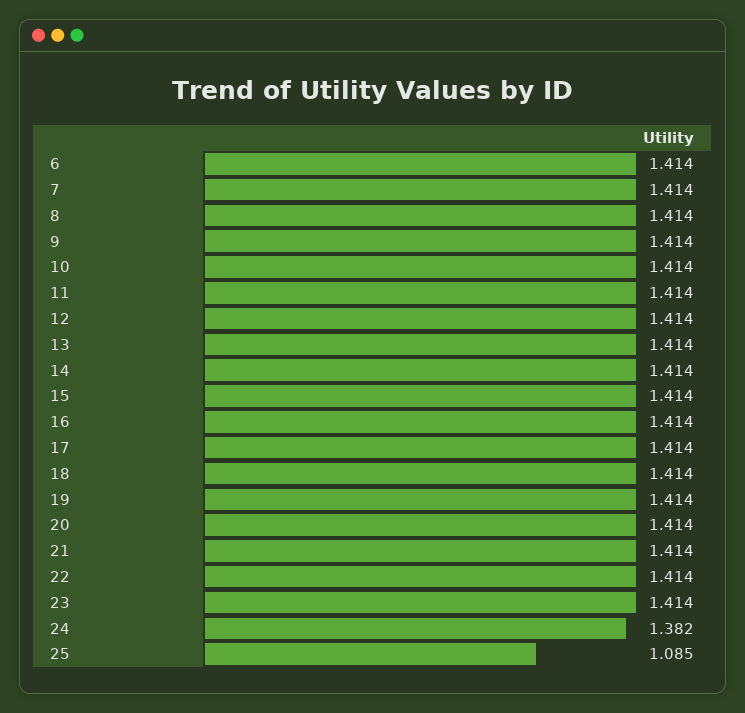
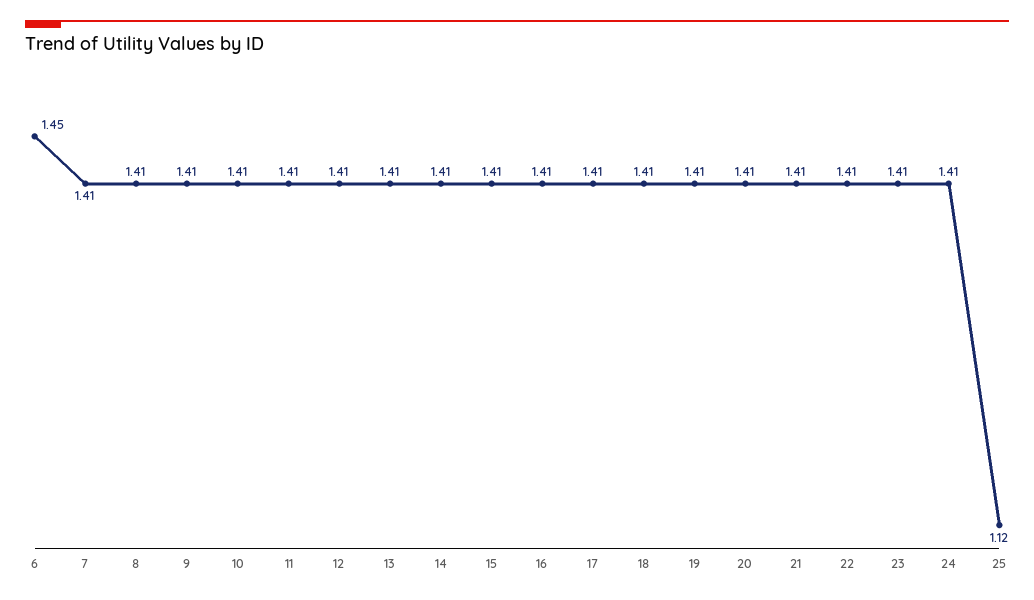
  {
-   "6": 1.414,
+   "6": 1.45,
    "7": 1.414,
    "8": 1.414,
    "9": 1.414,
    "10": 1.414,
    "11": 1.414,
    "12": 1.414,
    "13": 1.414,
    "14": 1.414,
    "15": 1.414,
    "16": 1.414,
    "17": 1.414,
    "18": 1.414,
    "19": 1.414,
    "20": 1.414,
    "21": 1.414,
    "22": 1.414,
    "23": 1.414,
-   "24": 1.382,
+   "24": 1.41,
-   "25": 1.085
+   "25": 1.12
  }

